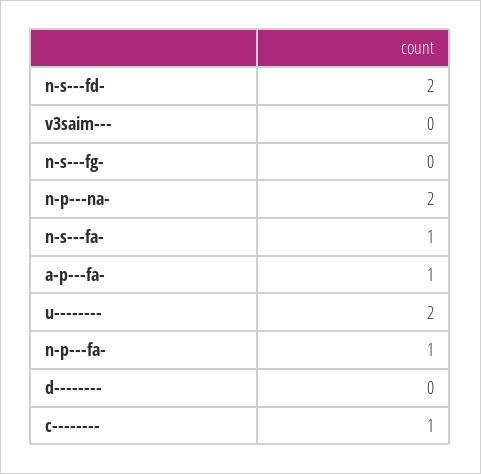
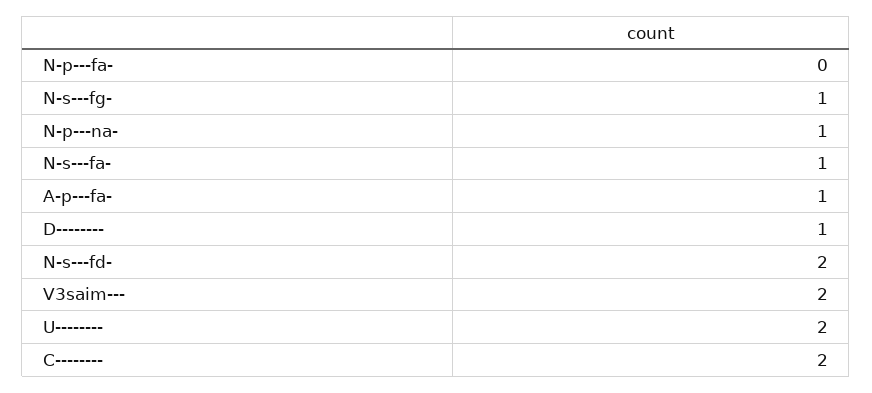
  {
    "n-s---fd-": 2,
-   "v3saim---": 0,
+   "v3saim---": 2,
-   "n-s---fg-": 0,
+   "n-s---fg-": 1,
-   "n-p---na-": 2,
+   "n-p---na-": 1,
    "n-s---fa-": 1,
    "a-p---fa-": 1,
    "u--------": 2,
-   "n-p---fa-": 1,
+   "n-p---fa-": 0,
-   "d--------": 0,
+   "d--------": 1,
-   "c--------": 1
+   "c--------": 2
  }

